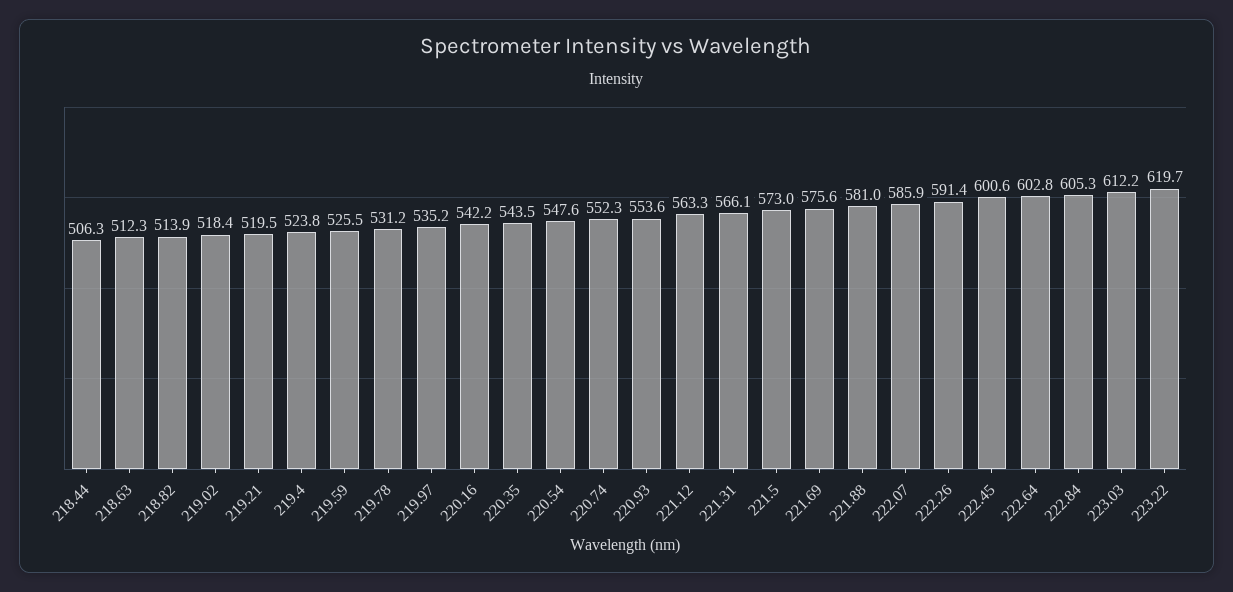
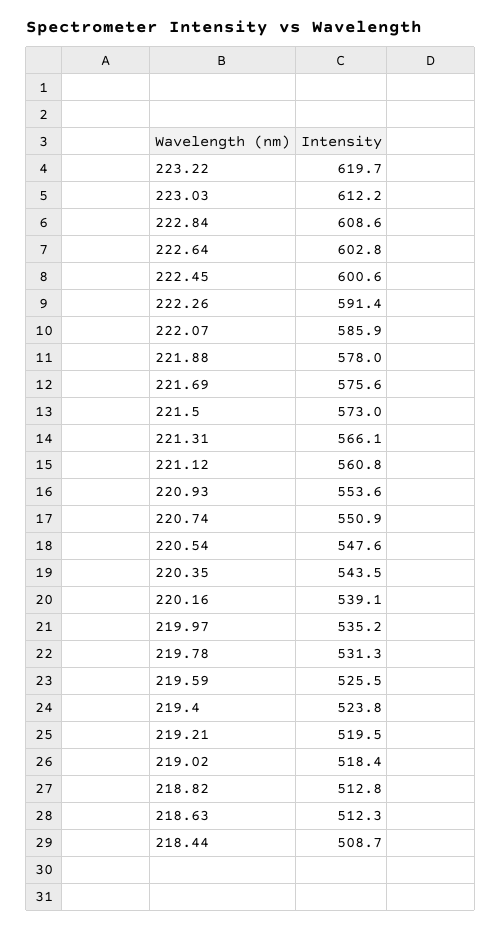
  {
-   "218.44": 506.3,
+   "218.44": 508.7,
    "218.63": 512.3,
-   "218.82": 513.9,
+   "218.82": 512.8,
    "219.02": 518.4,
    "219.21": 519.5,
    "219.4": 523.8,
    "219.59": 525.5,
-   "219.78": 531.2,
+   "219.78": 531.3,
    "219.97": 535.2,
-   "220.16": 542.2,
+   "220.16": 539.1,
    "220.35": 543.5,
    "220.54": 547.6,
-   "220.74": 552.3,
+   "220.74": 550.9,
    "220.93": 553.6,
-   "221.12": 563.3,
+   "221.12": 560.8,
    "221.31": 566.1,
    "221.5": 573,
    "221.69": 575.6,
-   "221.88": 581,
+   "221.88": 578,
    "222.07": 585.9,
    "222.26": 591.4,
    "222.45": 600.6,
    "222.64": 602.8,
-   "222.84": 605.3,
+   "222.84": 608.6,
    "223.03": 612.2,
    "223.22": 619.7
  }

